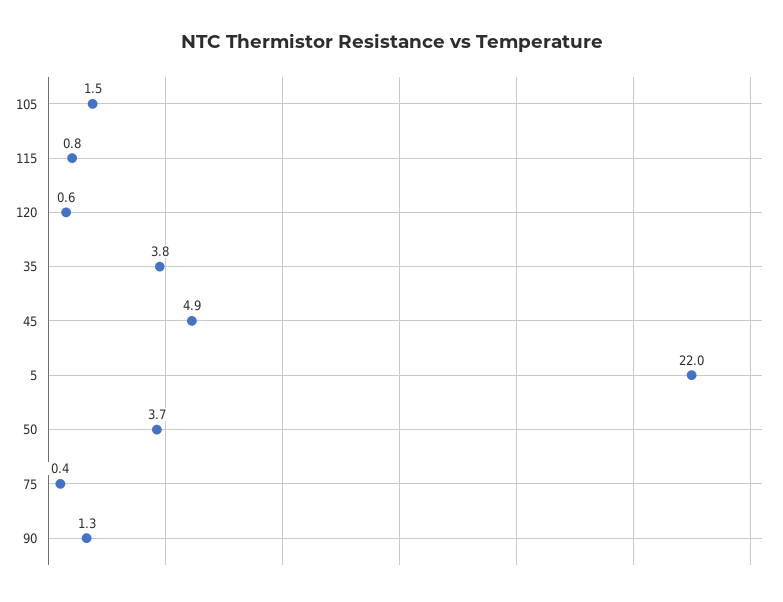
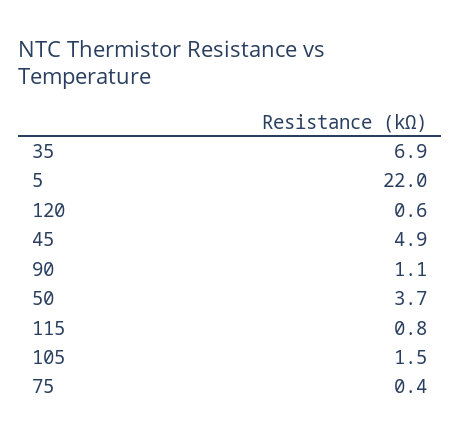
  {
    "105": 1.5,
    "115": 0.8,
    "120": 0.6,
-   "35": 3.8,
+   "35": 6.9,
    "45": 4.9,
    "5": 22,
    "50": 3.7,
    "75": 0.4,
-   "90": 1.3
+   "90": 1.1
  }

